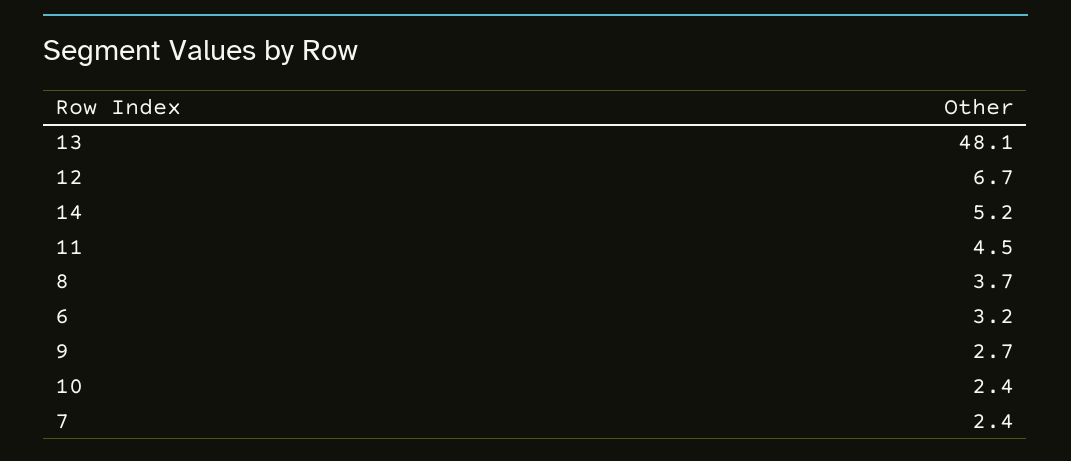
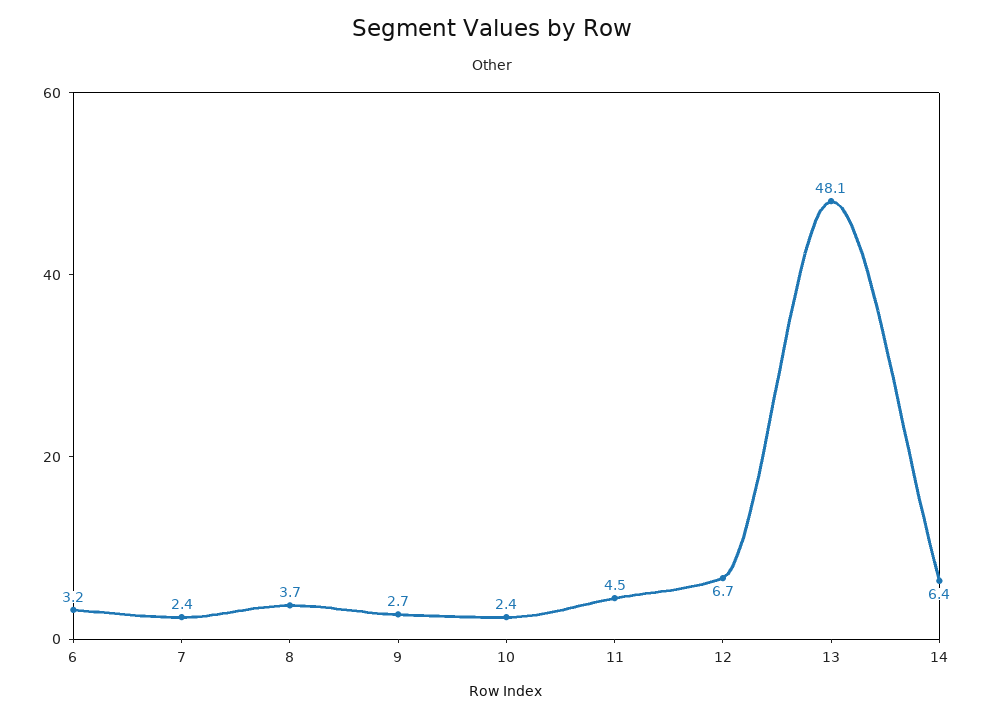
  {
    "13": 48.1,
    "12": 6.7,
-   "14": 5.2,
+   "14": 6.4,
    "11": 4.5,
    "8": 3.7,
    "6": 3.2,
    "9": 2.7,
    "10": 2.4,
    "7": 2.4
  }

